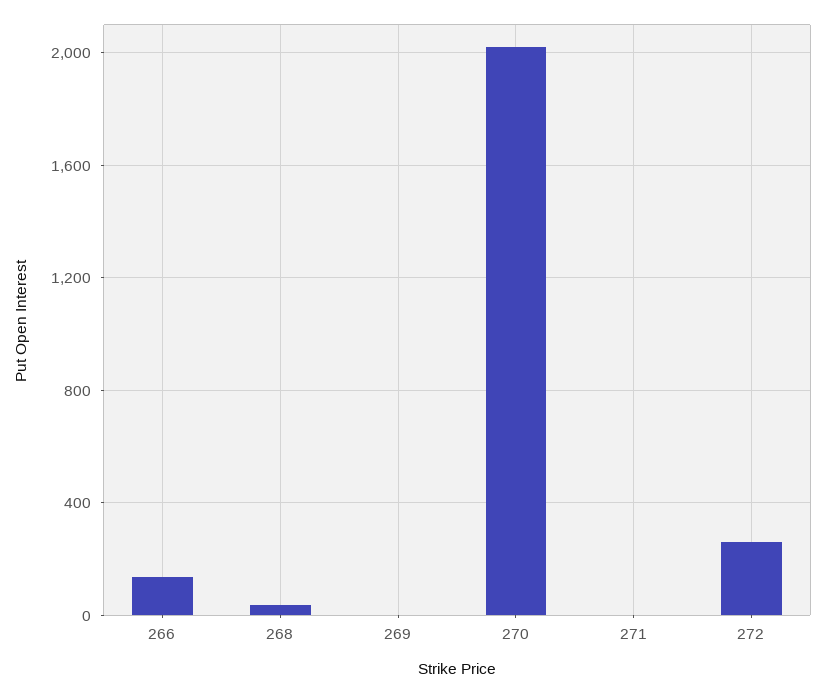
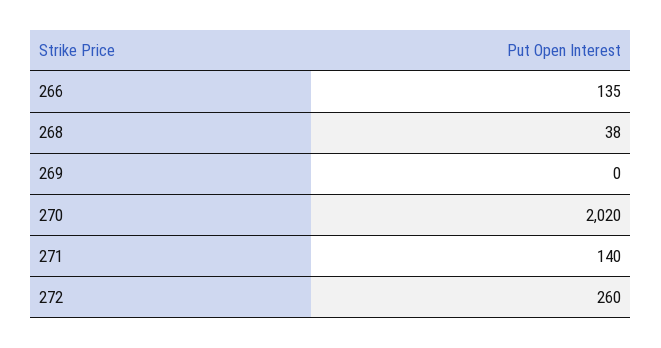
  {
    "266": 135,
    "268": 38,
    "269": 0,
    "270": 2020,
-   "271": 0,
+   "271": 140,
    "272": 260
  }

